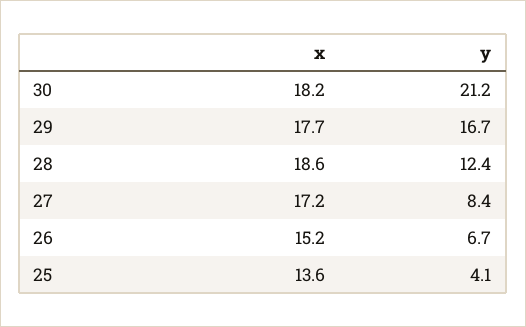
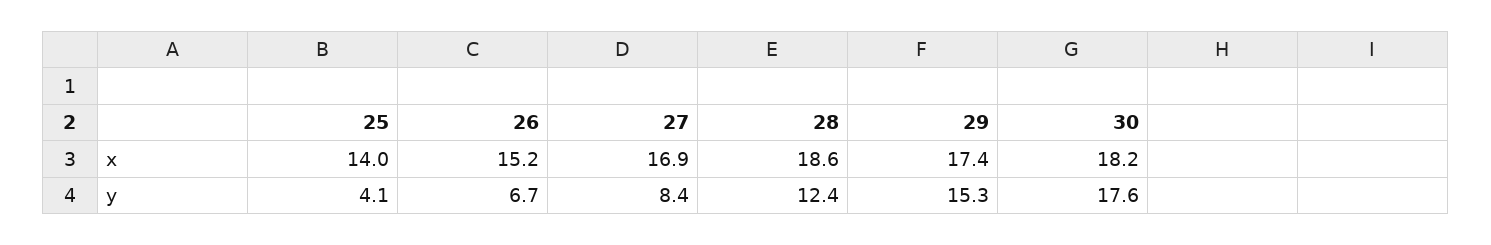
  {
    "x": {
      "30": 18.2,
-     "29": 17.7,
+     "29": 17.4,
      "28": 18.6,
-     "27": 17.2,
+     "27": 16.9,
      "26": 15.2,
-     "25": 13.6
+     "25": 14
    },
    "y": {
-     "30": 21.2,
+     "30": 17.6,
-     "29": 16.7,
+     "29": 15.3,
      "28": 12.4,
      "27": 8.4,
      "26": 6.7,
      "25": 4.1
    }
  }

